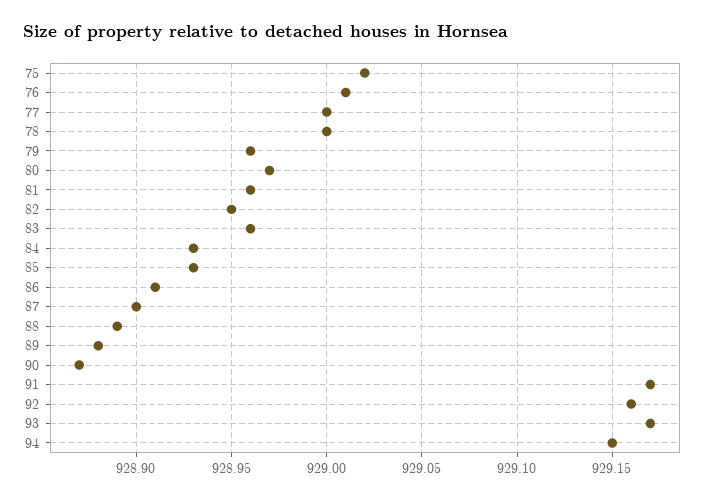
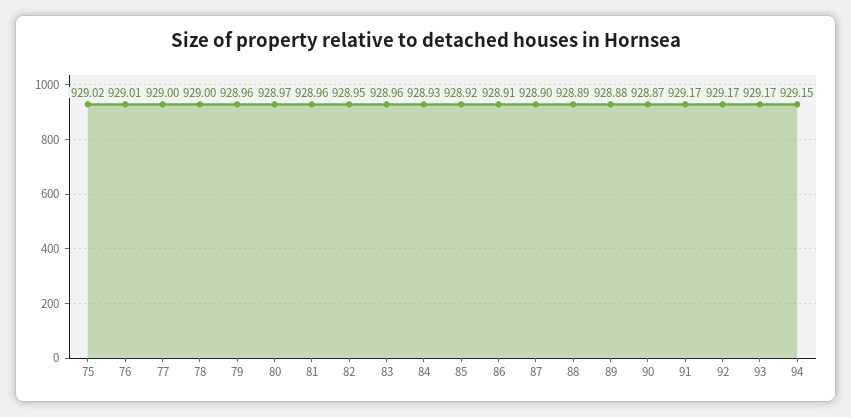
  {
    "75": 929.02,
    "76": 929.01,
    "77": 929,
    "78": 929,
    "79": 928.96,
    "80": 928.97,
    "81": 928.96,
    "82": 928.95,
    "83": 928.96,
    "84": 928.93,
-   "85": 928.93,
+   "85": 928.92,
    "86": 928.91,
    "87": 928.9,
    "88": 928.89,
    "89": 928.88,
    "90": 928.87,
    "91": 929.17,
-   "92": 929.16,
+   "92": 929.17,
    "93": 929.17,
    "94": 929.15
  }

